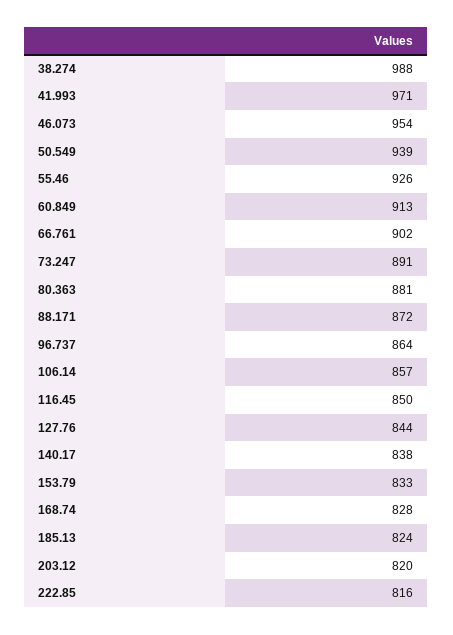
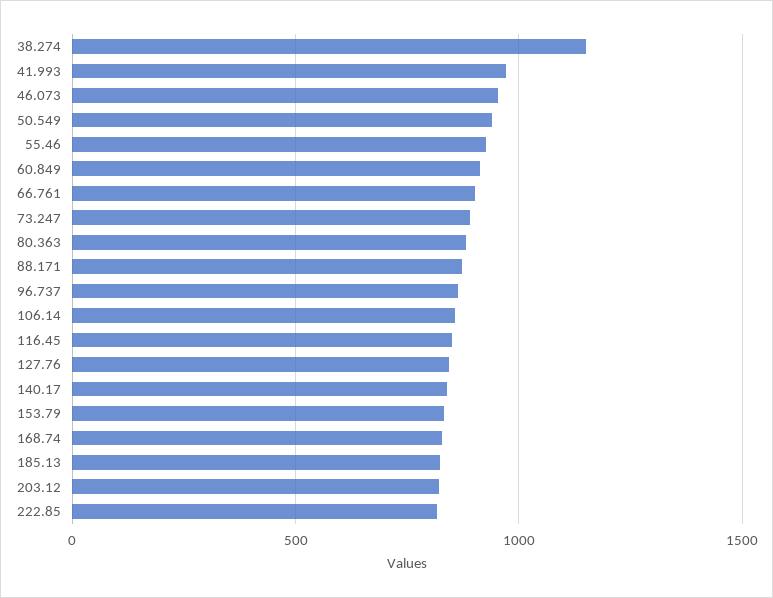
  {
-   "38.274": 988,
+   "38.274": 1150,
    "41.993": 971,
    "46.073": 954,
    "50.549": 939,
    "55.46": 926,
    "60.849": 913,
    "66.761": 902,
    "73.247": 891,
    "80.363": 881,
    "88.171": 872,
    "96.737": 864,
    "106.14": 857,
    "116.45": 850,
    "127.76": 844,
    "140.17": 838,
    "153.79": 833,
    "168.74": 828,
    "185.13": 824,
    "203.12": 820,
    "222.85": 816
  }

